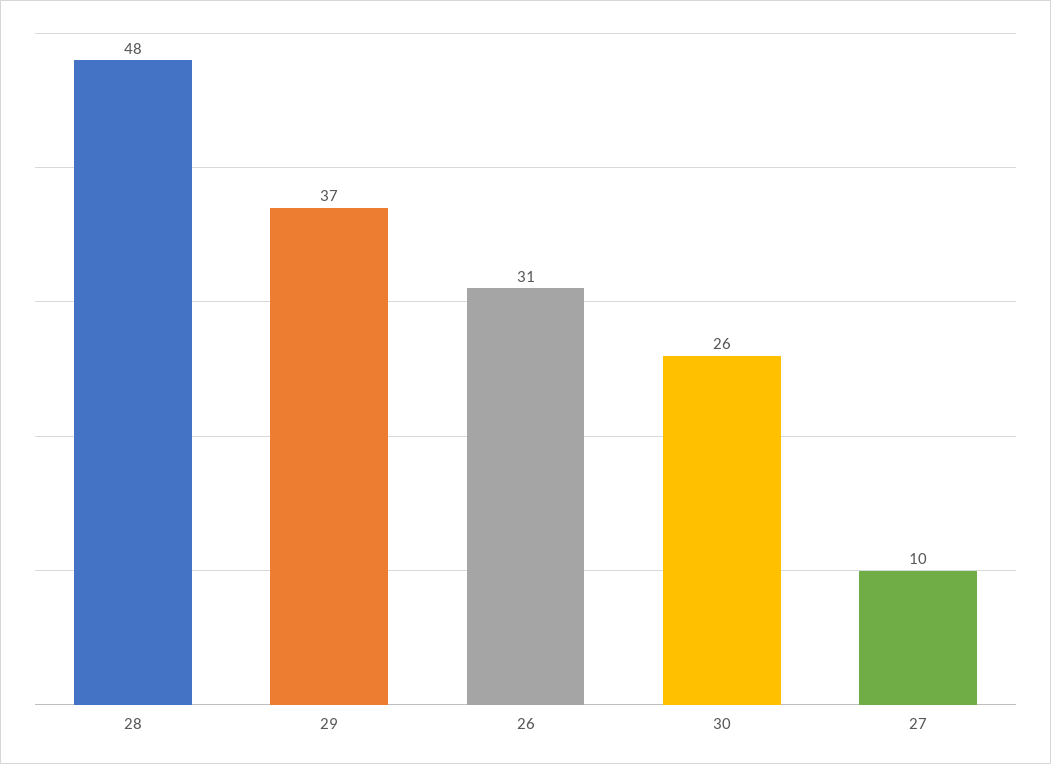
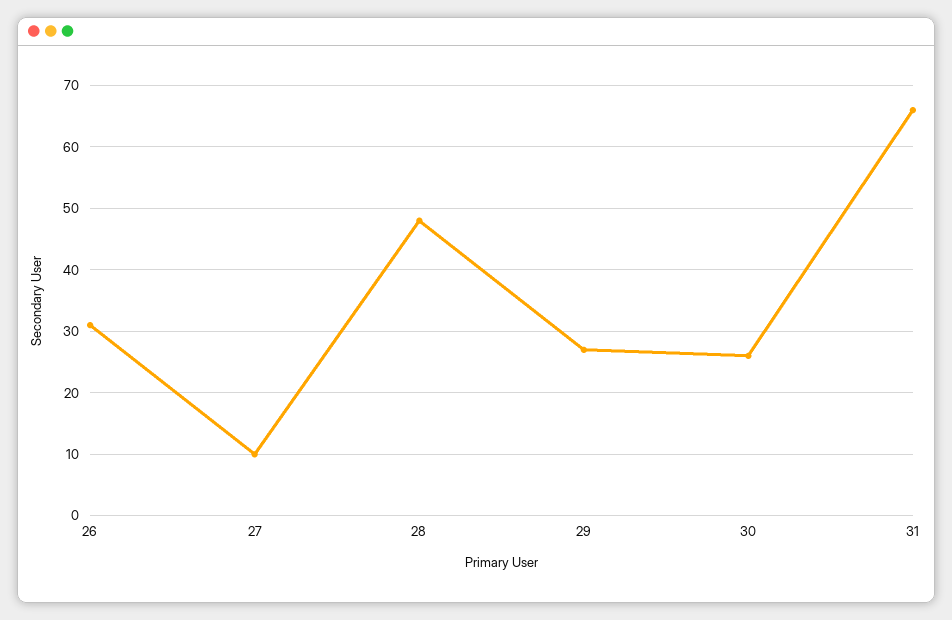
  {
    "28": 48,
-   "29": 37,
+   "29": 27,
    "26": 31,
    "30": 26,
-   "27": 10
+   "27": 10,
+   "31": 66
  }

